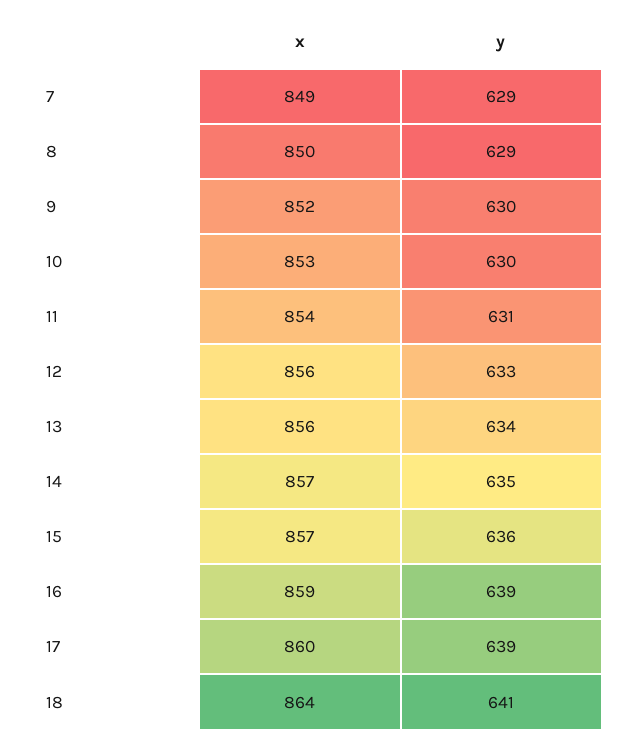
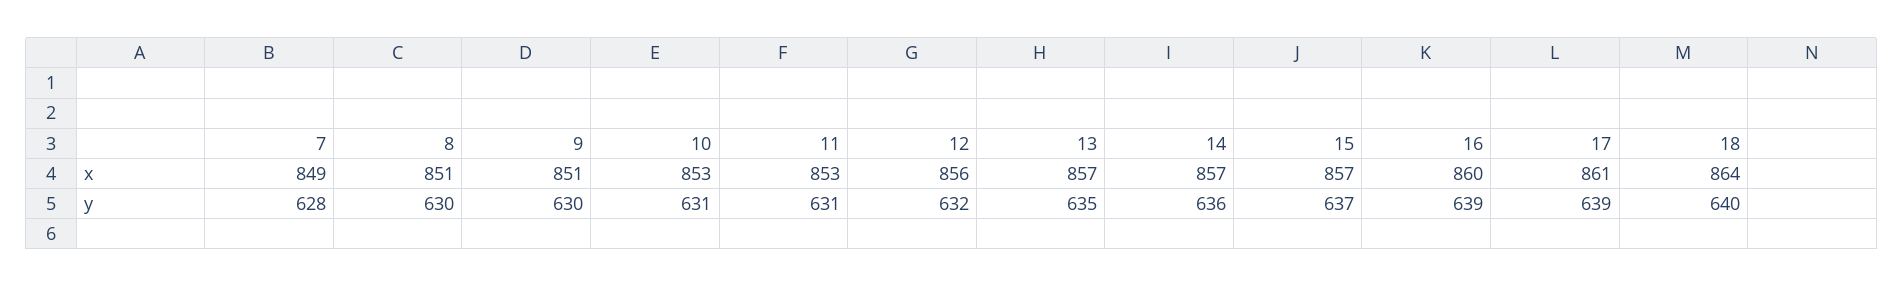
  {
    "x": {
      "7": 849,
-     "8": 850,
+     "8": 851,
-     "9": 852,
+     "9": 851,
      "10": 853,
-     "11": 854,
+     "11": 853,
      "12": 856,
-     "13": 856,
+     "13": 857,
      "14": 857,
      "15": 857,
-     "16": 859,
+     "16": 860,
-     "17": 860,
+     "17": 861,
      "18": 864
    },
    "y": {
-     "7": 629,
+     "7": 628,
-     "8": 629,
+     "8": 630,
      "9": 630,
-     "10": 630,
+     "10": 631,
      "11": 631,
-     "12": 633,
+     "12": 632,
-     "13": 634,
+     "13": 635,
-     "14": 635,
+     "14": 636,
-     "15": 636,
+     "15": 637,
      "16": 639,
      "17": 639,
-     "18": 641
+     "18": 640
    }
  }

